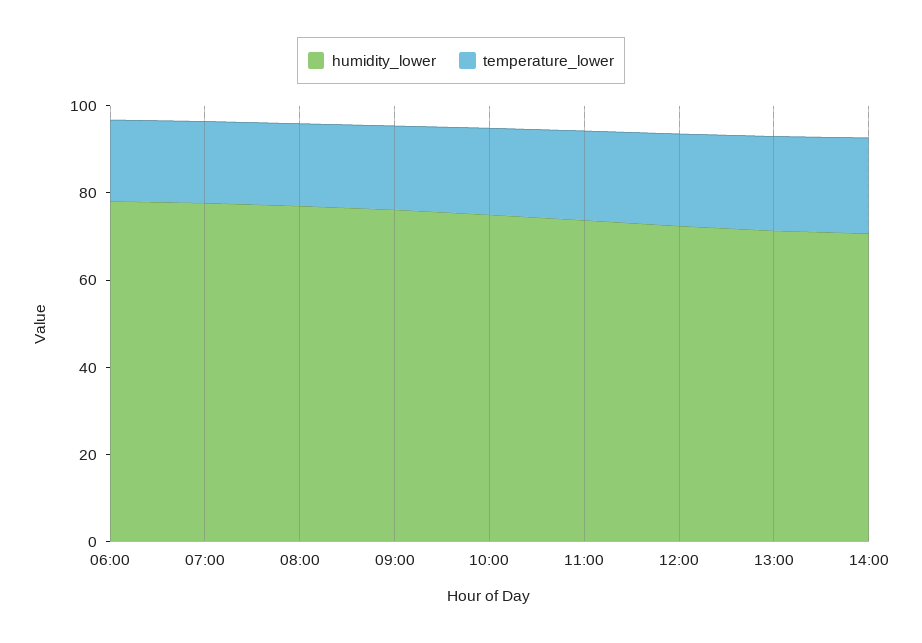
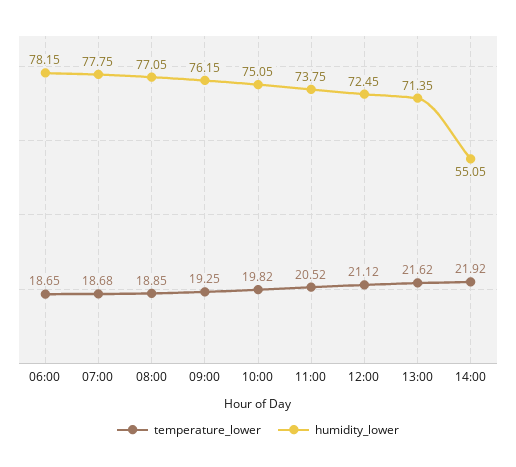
  {
    "humidity_lower": {
      "06:00": 78.15,
      "07:00": 77.75,
      "08:00": 77.05,
      "09:00": 76.15,
      "10:00": 75.05,
      "11:00": 73.75,
      "12:00": 72.45,
      "13:00": 71.35,
-     "14:00": 70
+     "14:00": 55.05
    },
    "temperature_lower": {
      "06:00": 18.65,
      "07:00": 18.68,
      "08:00": 18.85,
      "09:00": 19.25,
      "10:00": 19.82,
      "11:00": 20.52,
      "12:00": 21.12,
      "13:00": 21.62,
      "14:00": 21.92
    }
  }

